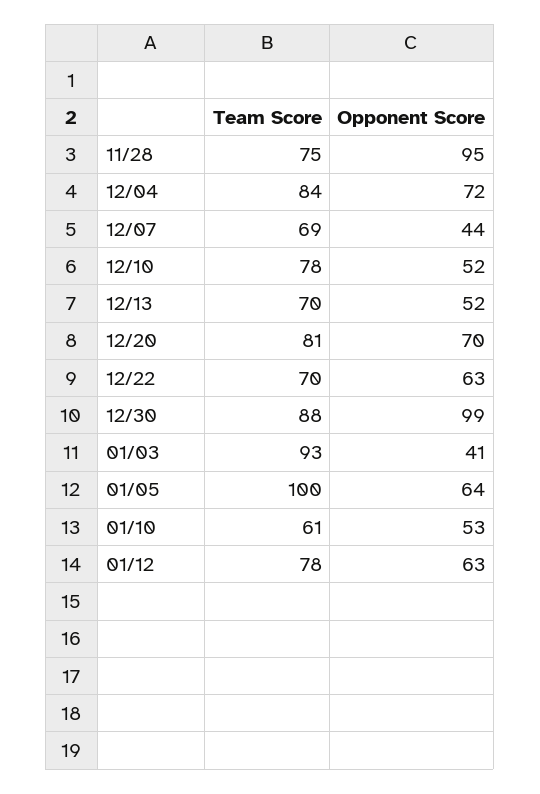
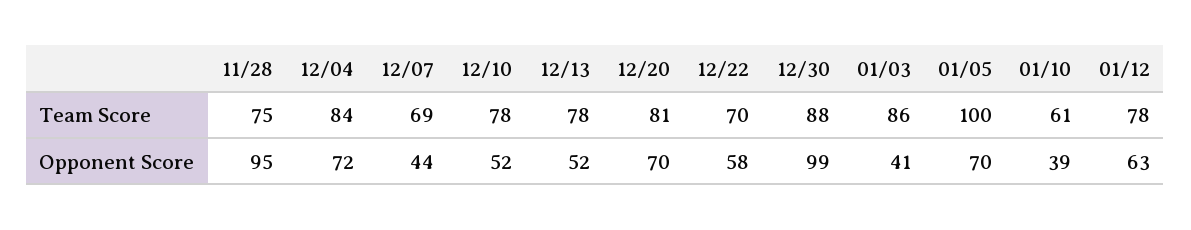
  {
    "Team Score": {
      "11/28": 75,
      "12/04": 84,
      "12/07": 69,
      "12/10": 78,
-     "12/13": 70,
+     "12/13": 78,
      "12/20": 81,
      "12/22": 70,
      "12/30": 88,
-     "01/03": 93,
+     "01/03": 86,
      "01/05": 100,
      "01/10": 61,
      "01/12": 78
    },
    "Opponent Score": {
      "11/28": 95,
      "12/04": 72,
      "12/07": 44,
      "12/10": 52,
      "12/13": 52,
      "12/20": 70,
-     "12/22": 63,
+     "12/22": 58,
      "12/30": 99,
      "01/03": 41,
-     "01/05": 64,
+     "01/05": 70,
-     "01/10": 53,
+     "01/10": 39,
      "01/12": 63
    }
  }

